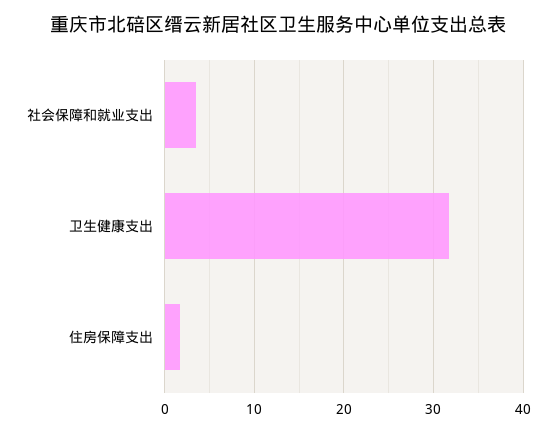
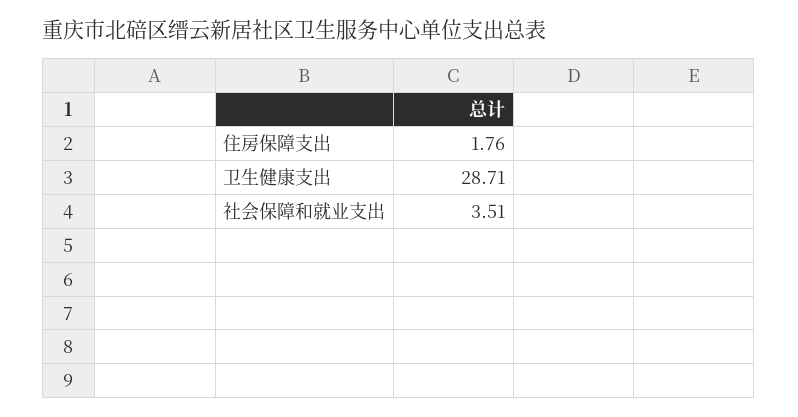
  {
    "社会保障和就业支出": 3.51,
-   "卫生健康支出": 32,
+   "卫生健康支出": 28.71,
    "住房保障支出": 1.76
  }

